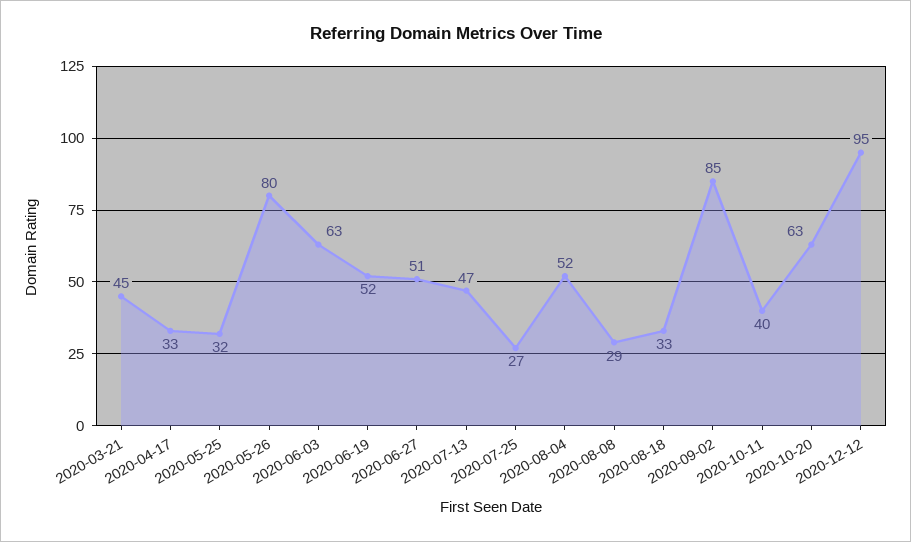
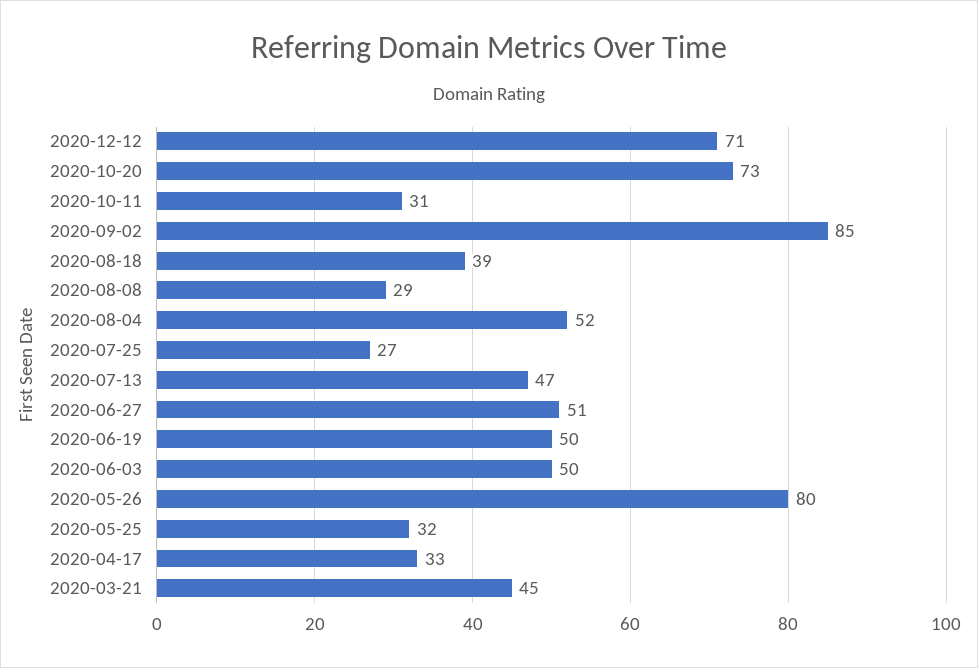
  {
    "2020-03-21": 45,
    "2020-04-17": 33,
    "2020-05-25": 32,
    "2020-05-26": 80,
-   "2020-06-03": 63,
+   "2020-06-03": 50,
-   "2020-06-19": 52,
+   "2020-06-19": 50,
    "2020-06-27": 51,
    "2020-07-13": 47,
    "2020-07-25": 27,
    "2020-08-04": 52,
    "2020-08-08": 29,
-   "2020-08-18": 33,
+   "2020-08-18": 39,
    "2020-09-02": 85,
-   "2020-10-11": 40,
+   "2020-10-11": 31,
-   "2020-10-20": 63,
+   "2020-10-20": 73,
-   "2020-12-12": 95
+   "2020-12-12": 71
  }

